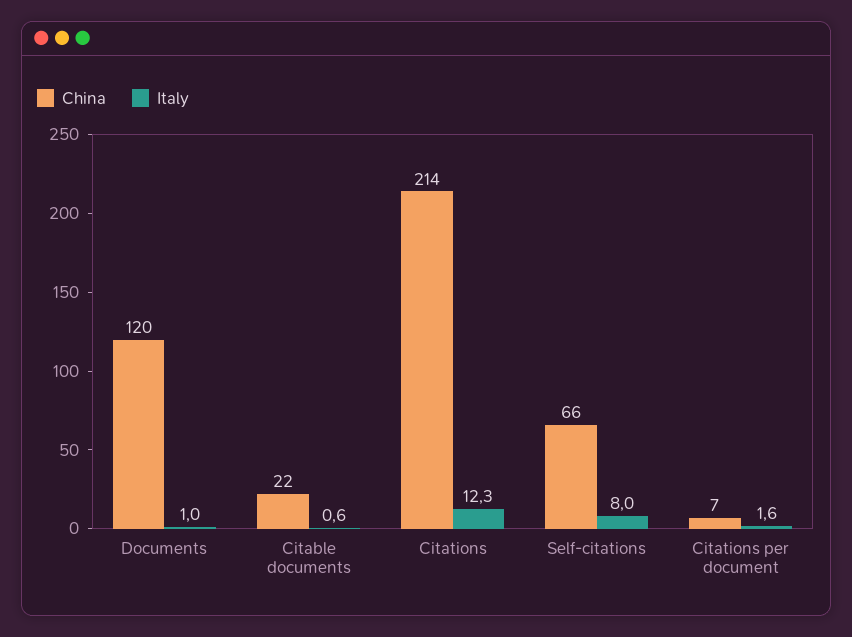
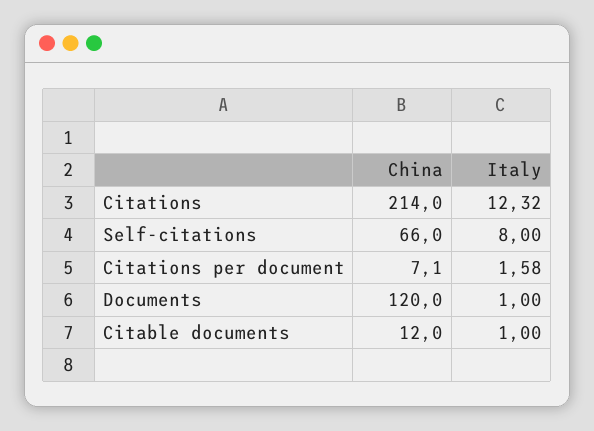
  {
    "China": {
      "Documents": 120,
-     "Citable documents": 22,
+     "Citable documents": 12,
      "Citations": 214,
      "Self-citations": 66,
      "Citations per document": 7.1
    },
    "Italy": {
      "Documents": 1,
-     "Citable documents": 0.6,
+     "Citable documents": 1,
      "Citations": 12.32,
      "Self-citations": 8,
      "Citations per document": 1.58
    }
  }

